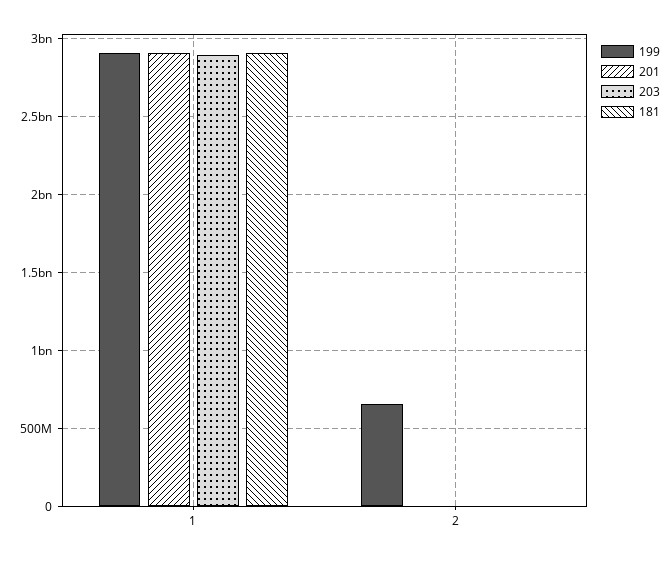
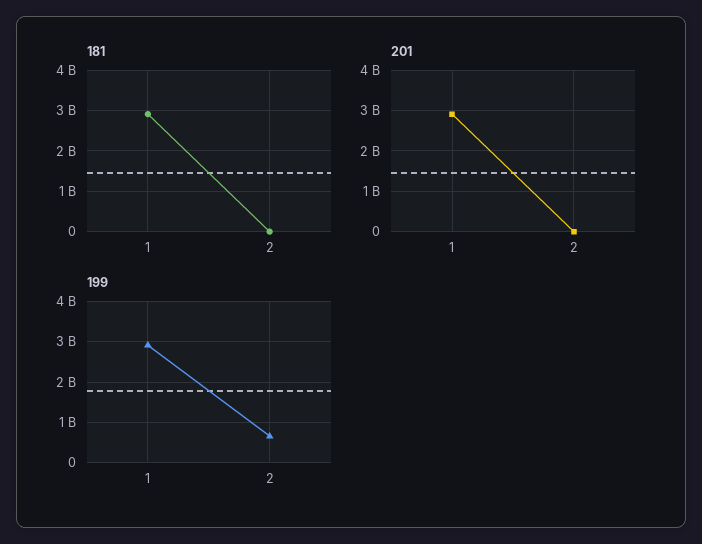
  {
    "199": {
      "1": 2900000000,
      "2": 650000000
    },
    "201": {
      "1": 2900000000,
      "2": 0
    },
-   "203": {
-     "1": 2900000000,
-     "2": 0
-   },
    "181": {
      "1": 2900000000,
      "2": 0
    }
  }

